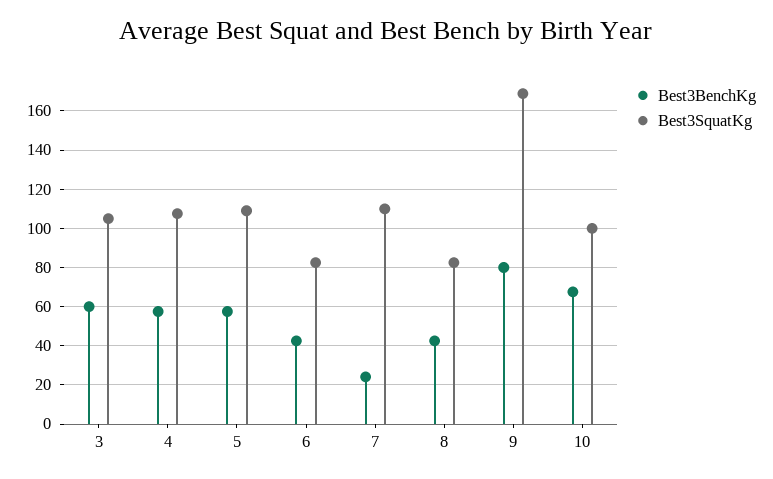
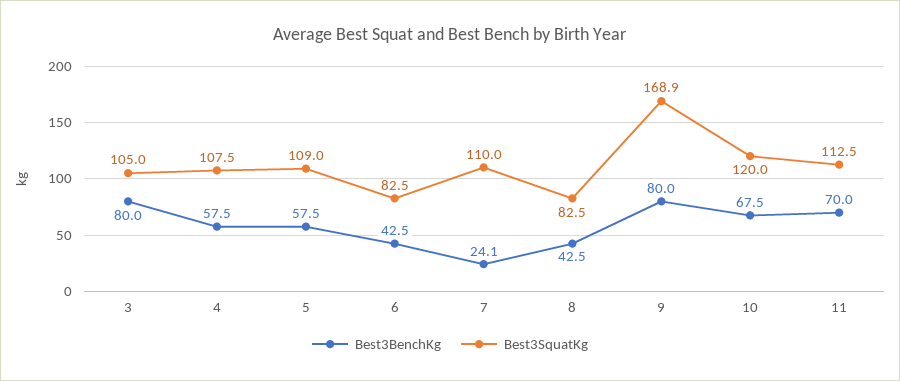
  {
    "Best3BenchKg": {
-     "3": 60,
+     "3": 80,
      "4": 57.5,
      "5": 57.5,
      "6": 42.5,
      "7": 24.1,
      "8": 42.5,
      "9": 80,
-     "10": 67.5
+     "10": 67.5,
+     "11": 70
    },
    "Best3SquatKg": {
      "3": 105,
      "4": 107.5,
      "5": 109,
      "6": 82.5,
      "7": 110,
      "8": 82.5,
      "9": 168.9,
-     "10": 100
+     "10": 120,
+     "11": 112.5
    }
  }

